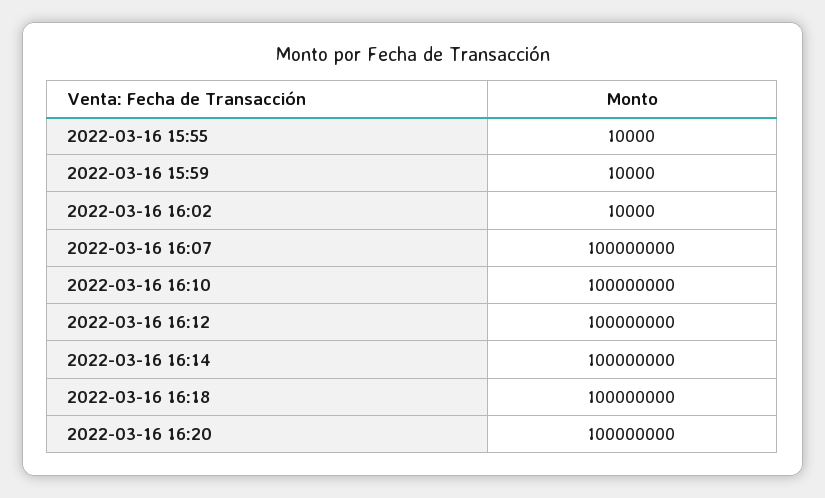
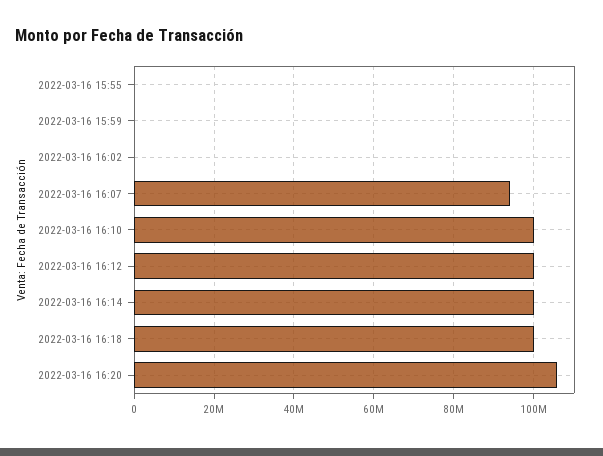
  {
    "2022-03-16 15:55": 10000,
    "2022-03-16 15:59": 10000,
    "2022-03-16 16:02": 10000,
-   "2022-03-16 16:07": 100000000,
+   "2022-03-16 16:07": 94000000,
    "2022-03-16 16:10": 100000000,
    "2022-03-16 16:12": 100000000,
    "2022-03-16 16:14": 100000000,
    "2022-03-16 16:18": 100000000,
-   "2022-03-16 16:20": 100000000
+   "2022-03-16 16:20": 106000000
  }

